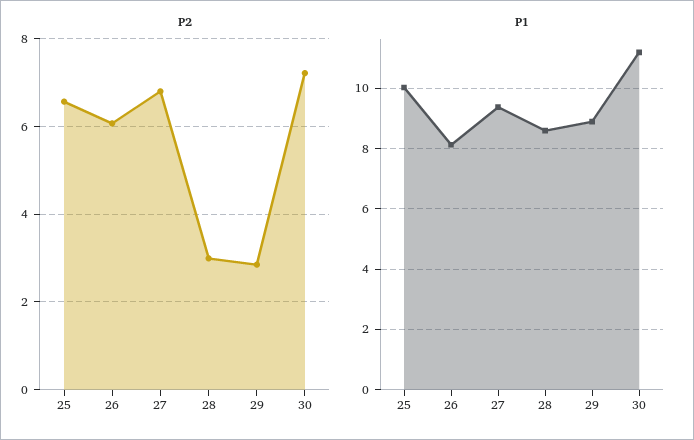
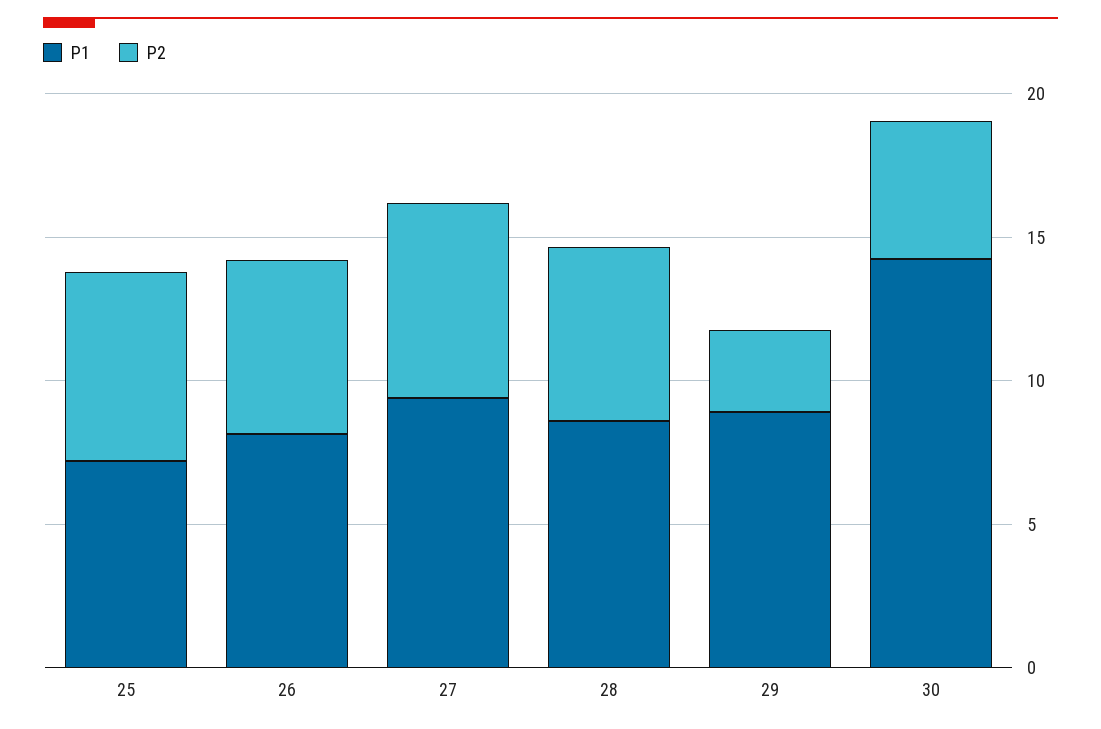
  {
    "P2": {
      "25": 6.6,
      "26": 6,
      "27": 6.8,
-     "28": 3,
+     "28": 6,
      "29": 2.8,
-     "30": 7.2
+     "30": 5
    },
    "P1": {
-     "25": 10,
+     "25": 7,
      "26": 8.2,
      "27": 9.4,
      "28": 8.6,
      "29": 9,
-     "30": 11.2
+     "30": 14
    }
  }

